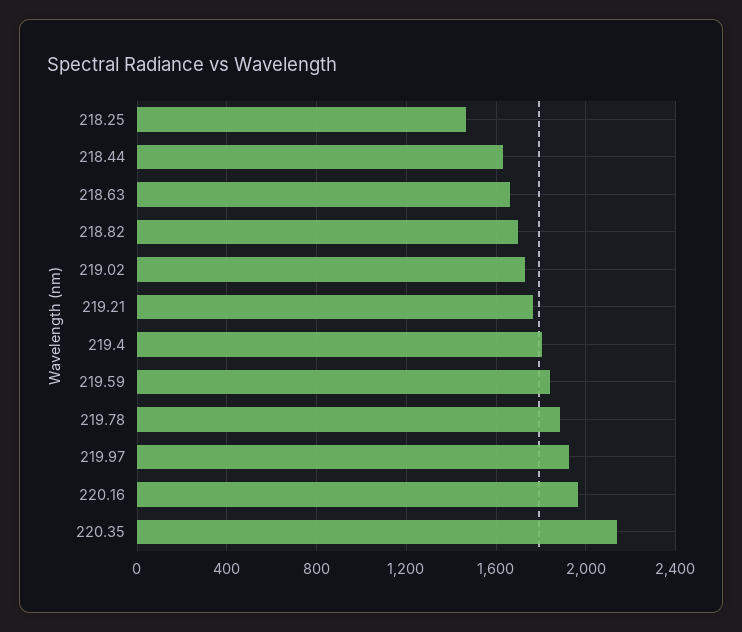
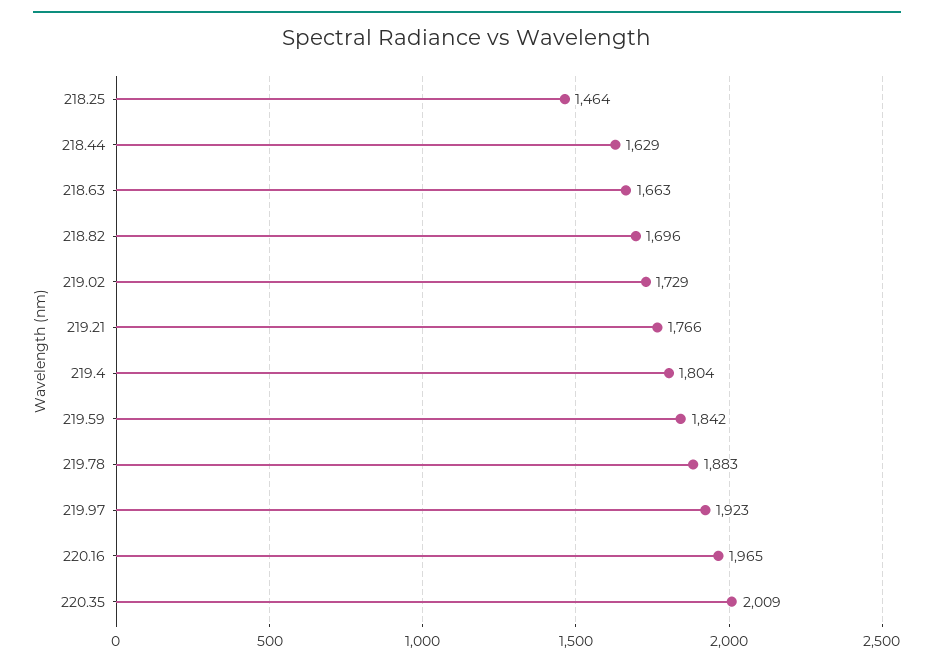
  {
    "218.25": 1464,
    "218.44": 1629,
    "218.63": 1663,
    "218.82": 1696,
    "219.02": 1729,
    "219.21": 1766,
    "219.4": 1804,
    "219.59": 1842,
    "219.78": 1883,
    "219.97": 1923,
    "220.16": 1965,
-   "220.35": 2150
+   "220.35": 2009
  }

